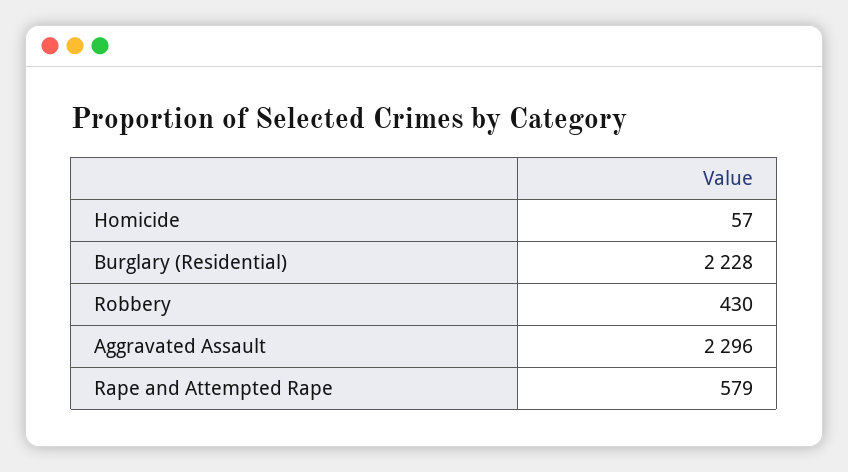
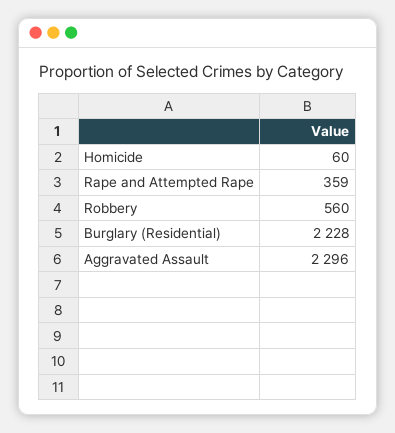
  {
-   "Homicide": 57,
+   "Homicide": 60,
    "Burglary (Residential)": 2228,
-   "Robbery": 430,
+   "Robbery": 560,
    "Aggravated Assault": 2296,
-   "Rape and Attempted Rape": 579
+   "Rape and Attempted Rape": 359
  }

